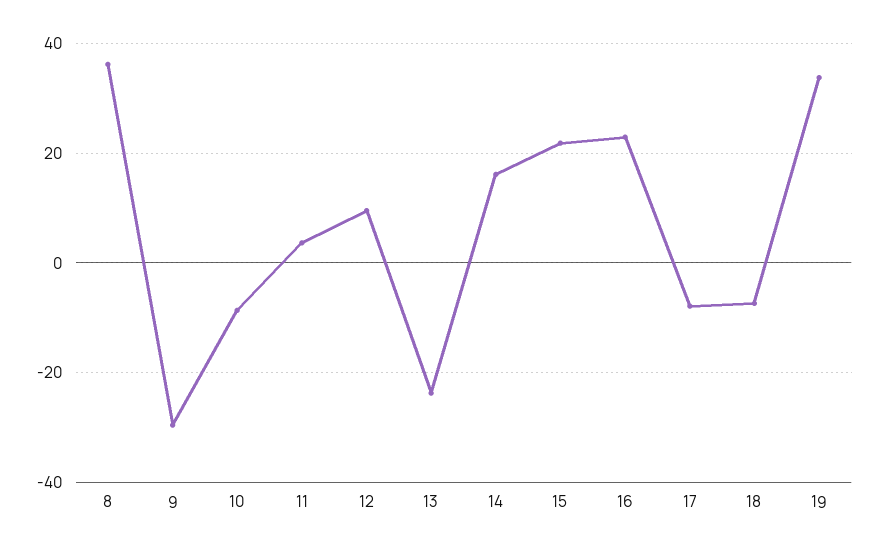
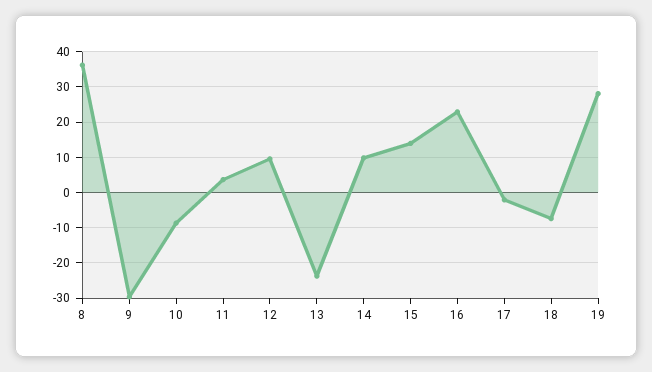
  {
    "8": 36,
    "9": -30,
    "10": -8,
    "11": 4,
    "12": 10,
    "13": -24,
-   "14": 16,
+   "14": 10,
-   "15": 22,
+   "15": 14,
    "16": 22,
-   "17": -8,
+   "17": -2,
    "18": -8,
-   "19": 34
+   "19": 28
  }

